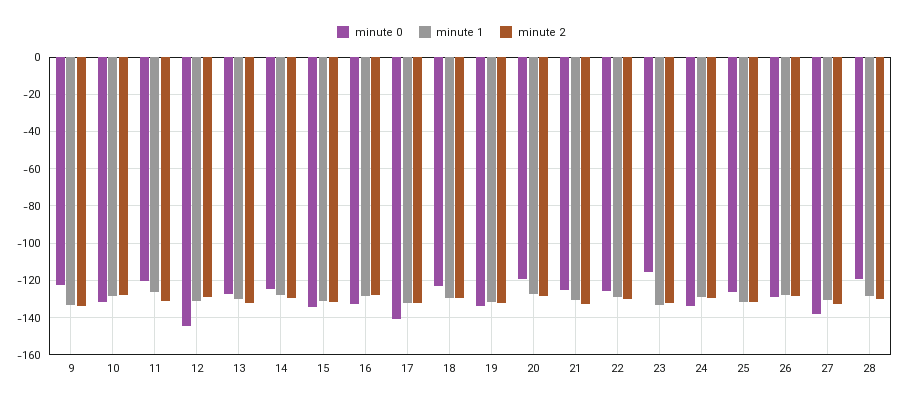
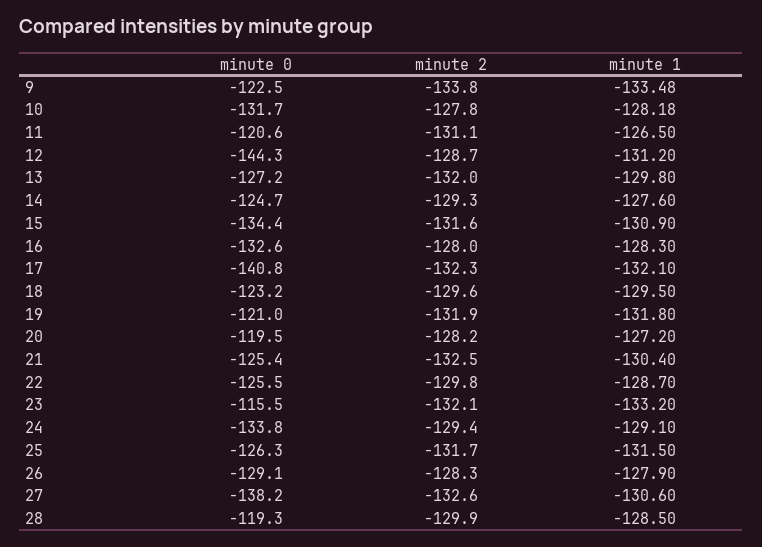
  {
    "minute 0": {
      "9": -122.5,
      "10": -131.7,
      "11": -120.6,
      "12": -144.3,
      "13": -127.2,
      "14": -124.7,
      "15": -134.4,
      "16": -132.6,
      "17": -140.8,
      "18": -123.2,
-     "19": -135,
+     "19": -121,
      "20": -119.5,
      "21": -125.4,
      "22": -125.5,
      "23": -115.5,
      "24": -133.8,
      "25": -126.3,
      "26": -129.1,
      "27": -138.2,
      "28": -119.3
    },
    "minute 1": {
      "9": -133.48,
      "10": -128.18,
      "11": -126.5,
      "12": -131.2,
      "13": -129.8,
      "14": -127.6,
      "15": -130.9,
      "16": -128.3,
      "17": -132.1,
      "18": -129.5,
      "19": -131.8,
      "20": -127.2,
      "21": -130.4,
      "22": -128.7,
      "23": -133.2,
      "24": -129.1,
      "25": -131.5,
      "26": -127.9,
      "27": -130.6,
      "28": -128.5
    },
    "minute 2": {
      "9": -133.8,
      "10": -127.8,
      "11": -131.1,
      "12": -128.7,
      "13": -132,
      "14": -129.3,
      "15": -131.6,
      "16": -128,
      "17": -132.3,
      "18": -129.6,
      "19": -131.9,
      "20": -128.2,
      "21": -132.5,
      "22": -129.8,
      "23": -132.1,
      "24": -129.4,
      "25": -131.7,
      "26": -128.3,
      "27": -132.6,
      "28": -129.9
    }
  }

